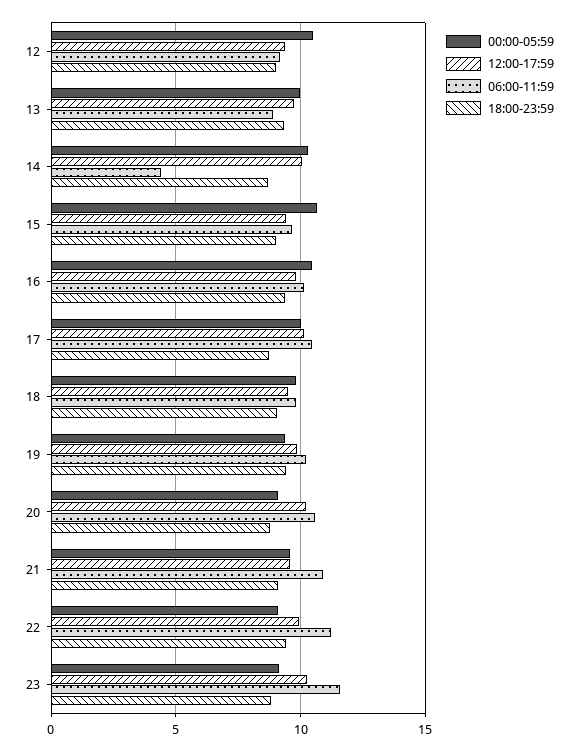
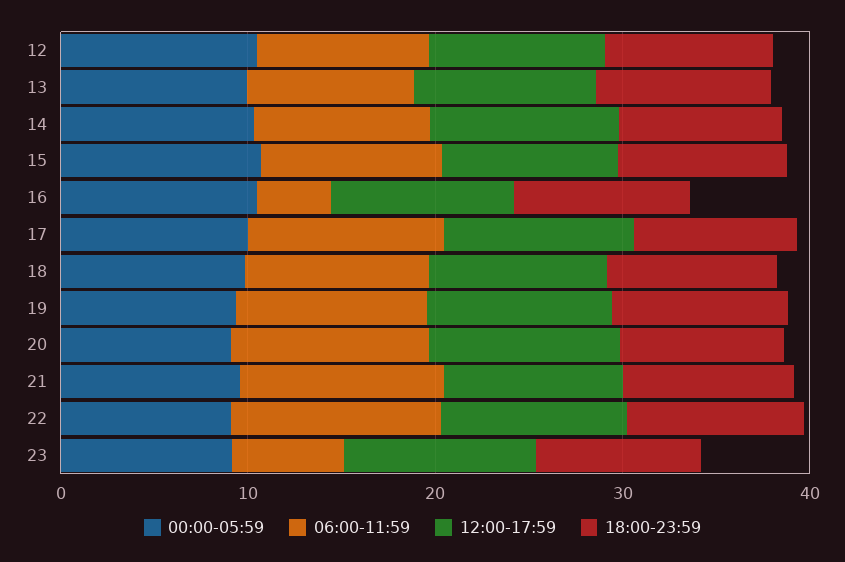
  {
    "00:00-05:59": {
      "12": 10.5,
      "13": 10,
      "14": 10.5,
      "15": 10.5,
      "16": 10.5,
      "17": 10,
      "18": 10,
      "19": 9.5,
      "20": 9,
      "21": 9.5,
      "22": 9,
      "23": 9
    },
    "12:00-17:59": {
      "12": 9.5,
      "13": 9.5,
      "14": 10,
      "15": 9.5,
      "16": 10,
      "17": 10,
      "18": 9.5,
      "19": 10,
      "20": 10,
      "21": 9.5,
      "22": 10,
      "23": 10.5
    },
    "06:00-11:59": {
      "12": 9,
      "13": 9,
-     "14": 4.5,
+     "14": 10,
      "15": 9.5,
-     "16": 10,
+     "16": 4,
      "17": 10.5,
      "18": 10,
      "19": 10,
      "20": 10.5,
      "21": 11,
      "22": 11,
-     "23": 11.5
+     "23": 6
    },
    "18:00-23:59": {
      "12": 9,
      "13": 9.5,
      "14": 8.5,
      "15": 9,
      "16": 9.5,
      "17": 8.5,
      "18": 9,
      "19": 9.5,
      "20": 9,
      "21": 9,
      "22": 9.5,
      "23": 9
    }
  }

